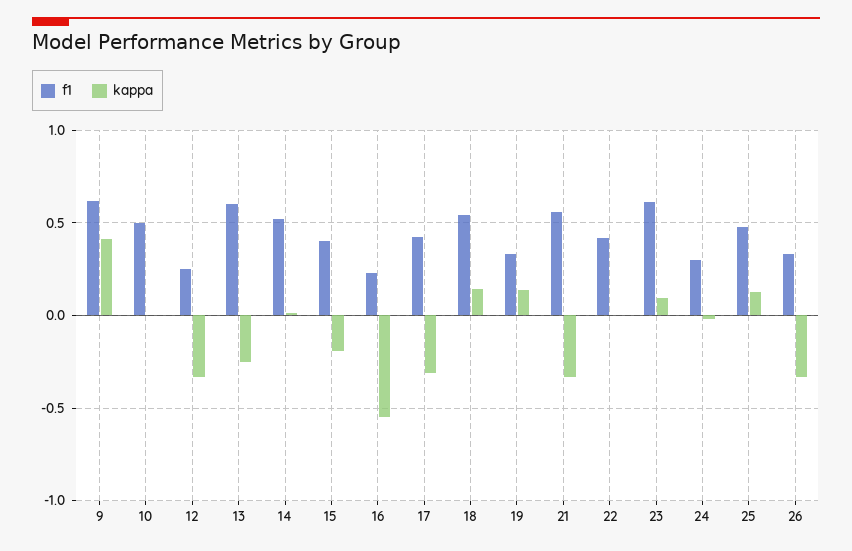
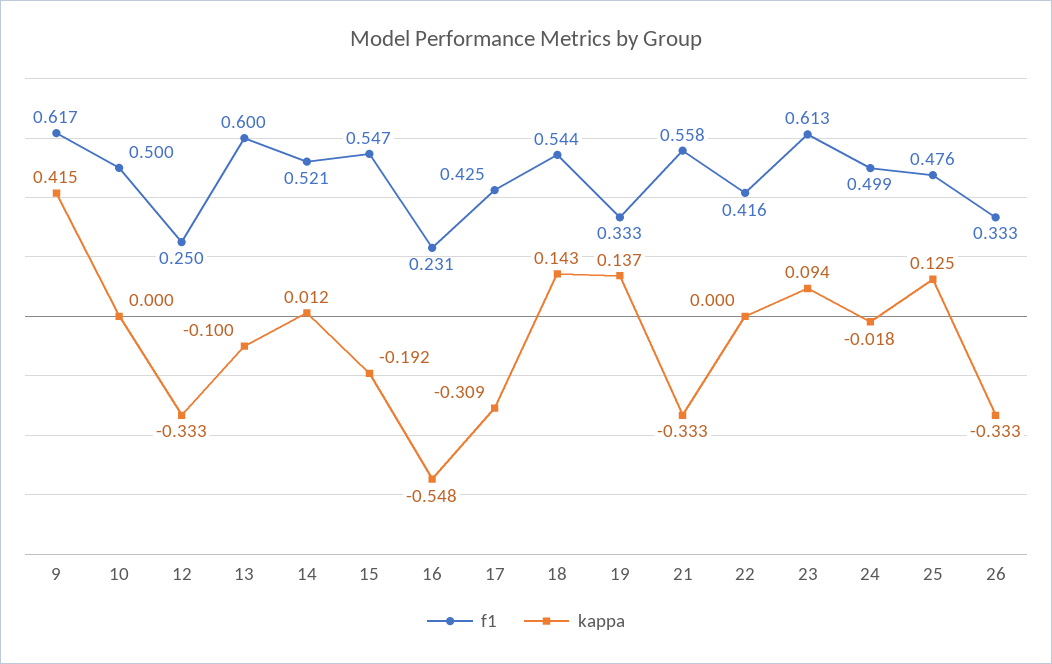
  {
    "f1": {
      "9": 0.617,
      "10": 0.5,
      "12": 0.25,
      "13": 0.6,
      "14": 0.521,
-     "15": 0.4,
+     "15": 0.547,
      "16": 0.231,
      "17": 0.425,
      "18": 0.544,
      "19": 0.333,
      "21": 0.558,
      "22": 0.416,
      "23": 0.613,
-     "24": 0.3,
+     "24": 0.499,
      "25": 0.476,
      "26": 0.333
    },
    "kappa": {
      "9": 0.415,
      "10": 0,
      "12": -0.333,
-     "13": -0.25,
+     "13": -0.1,
      "14": 0.012,
      "15": -0.192,
      "16": -0.548,
      "17": -0.309,
      "18": 0.143,
      "19": 0.137,
      "21": -0.333,
      "22": 0,
      "23": 0.094,
      "24": -0.018,
      "25": 0.125,
      "26": -0.333
    }
  }

